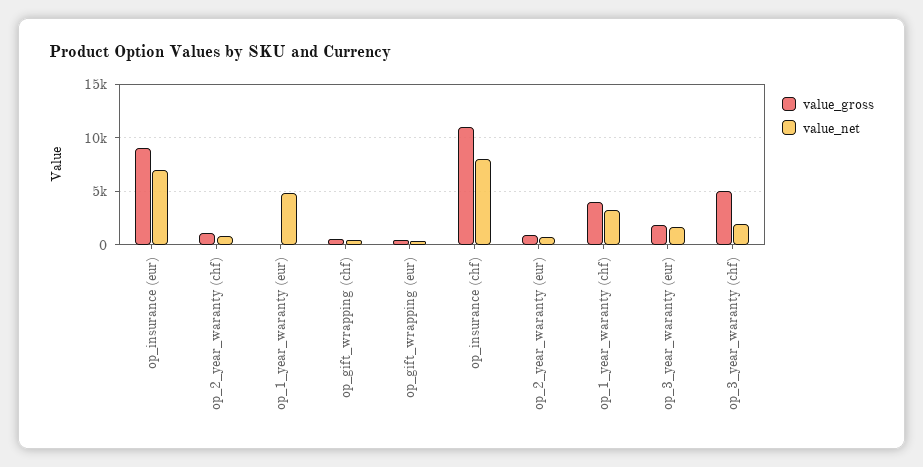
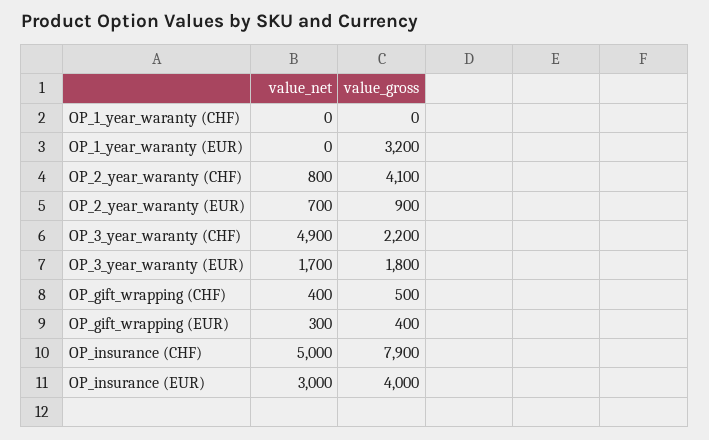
  {
    "value_gross": {
-     "op_insurance (eur)": 9000,
+     "op_insurance (eur)": 4000,
-     "op_2_year_waranty (chf)": 1000,
+     "op_2_year_waranty (chf)": 4100,
-     "op_1_year_waranty (eur)": 0,
+     "op_1_year_waranty (eur)": 3200,
      "op_gift_wrapping (chf)": 500,
      "op_gift_wrapping (eur)": 400,
-     "op_insurance (chf)": 11000,
+     "op_insurance (chf)": 7900,
      "op_2_year_waranty (eur)": 900,
-     "op_1_year_waranty (chf)": 4000,
+     "op_1_year_waranty (chf)": 0,
      "op_3_year_waranty (eur)": 1800,
-     "op_3_year_waranty (chf)": 5000
+     "op_3_year_waranty (chf)": 2200
    },
    "value_net": {
-     "op_insurance (eur)": 7000,
+     "op_insurance (eur)": 3000,
      "op_2_year_waranty (chf)": 800,
-     "op_1_year_waranty (eur)": 5000,
+     "op_1_year_waranty (eur)": 0,
      "op_gift_wrapping (chf)": 400,
      "op_gift_wrapping (eur)": 300,
-     "op_insurance (chf)": 8000,
+     "op_insurance (chf)": 5000,
      "op_2_year_waranty (eur)": 700,
-     "op_1_year_waranty (chf)": 3000,
+     "op_1_year_waranty (chf)": 0,
      "op_3_year_waranty (eur)": 1700,
-     "op_3_year_waranty (chf)": 2000
+     "op_3_year_waranty (chf)": 4900
    }
  }

